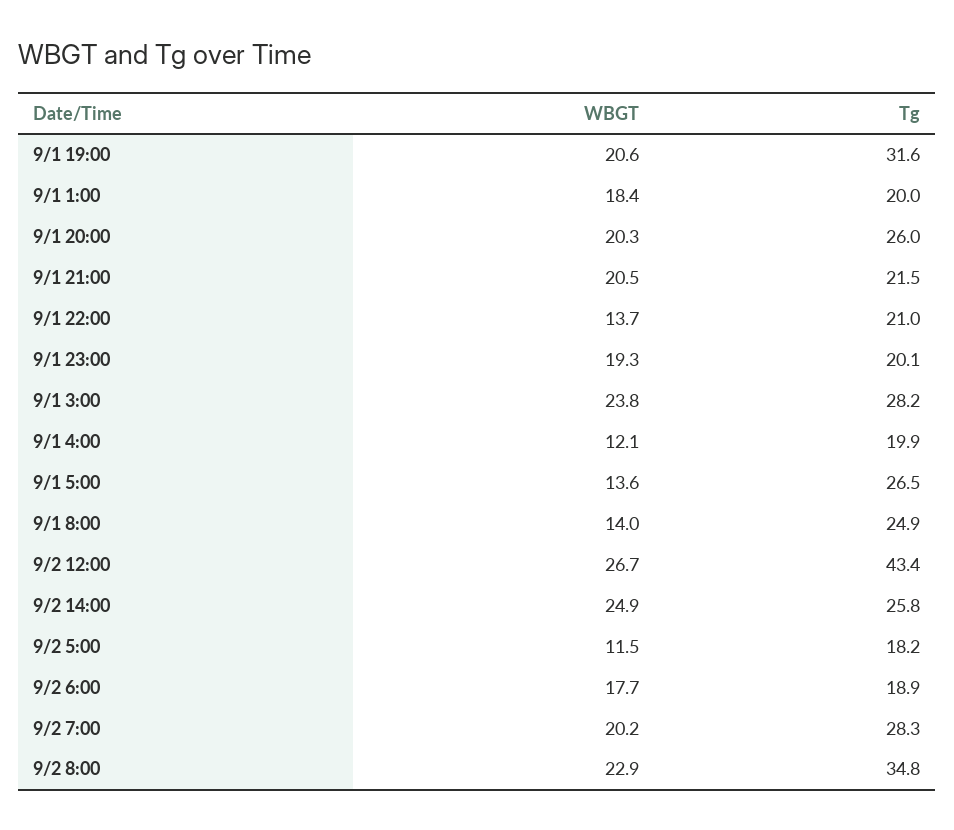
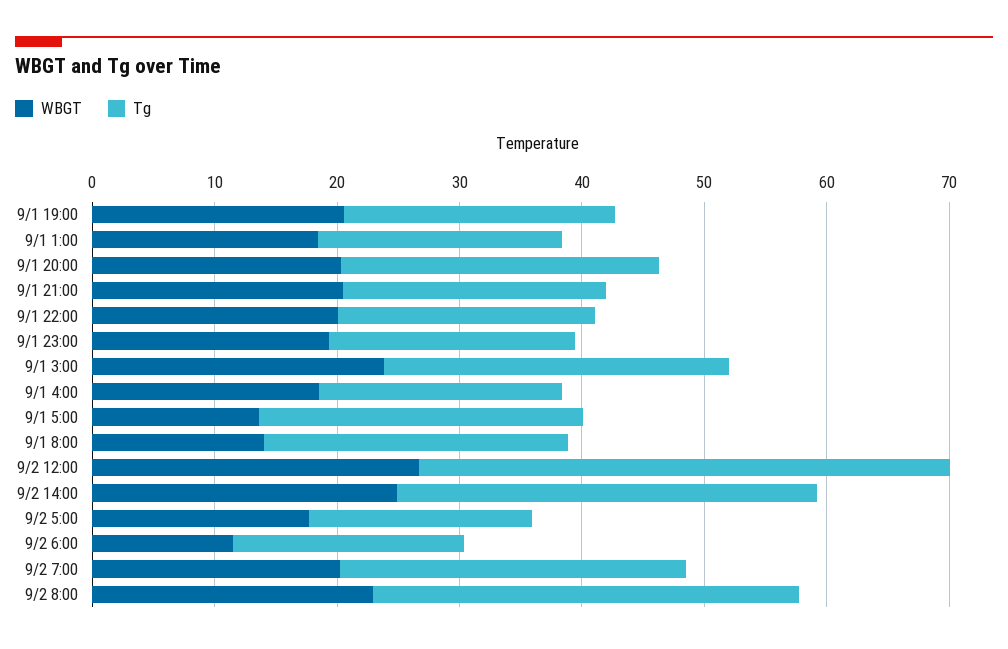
  {
    "WBGT": {
      "9/1 19:00": 20.6,
      "9/1 1:00": 18.4,
      "9/1 20:00": 20.3,
      "9/1 21:00": 20.5,
-     "9/1 22:00": 13.7,
+     "9/1 22:00": 20,
      "9/1 23:00": 19.3,
      "9/1 3:00": 23.8,
-     "9/1 4:00": 12.1,
+     "9/1 4:00": 18,
      "9/1 5:00": 13.6,
      "9/1 8:00": 14,
      "9/2 12:00": 26.7,
      "9/2 14:00": 24.9,
-     "9/2 5:00": 11.5,
+     "9/2 5:00": 18,
-     "9/2 6:00": 17.7,
+     "9/2 6:00": 12,
      "9/2 7:00": 20.2,
      "9/2 8:00": 22.9
    },
    "Tg": {
-     "9/1 19:00": 31.6,
+     "9/1 19:00": 22,
      "9/1 1:00": 20,
      "9/1 20:00": 26,
      "9/1 21:00": 21.5,
      "9/1 22:00": 21,
      "9/1 23:00": 20.1,
      "9/1 3:00": 28.2,
      "9/1 4:00": 19.9,
      "9/1 5:00": 26.5,
      "9/1 8:00": 24.9,
      "9/2 12:00": 43.4,
-     "9/2 14:00": 25.8,
+     "9/2 14:00": 34,
      "9/2 5:00": 18.2,
      "9/2 6:00": 18.9,
      "9/2 7:00": 28.3,
      "9/2 8:00": 34.8
    }
  }

